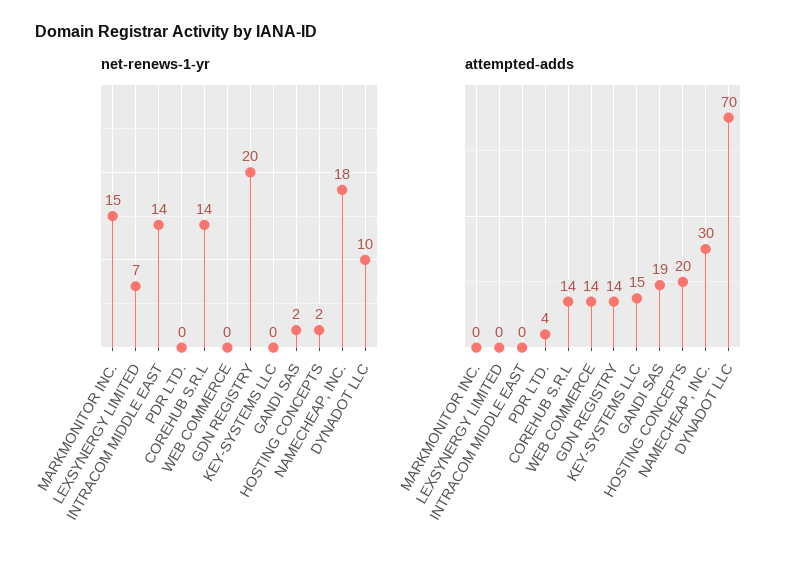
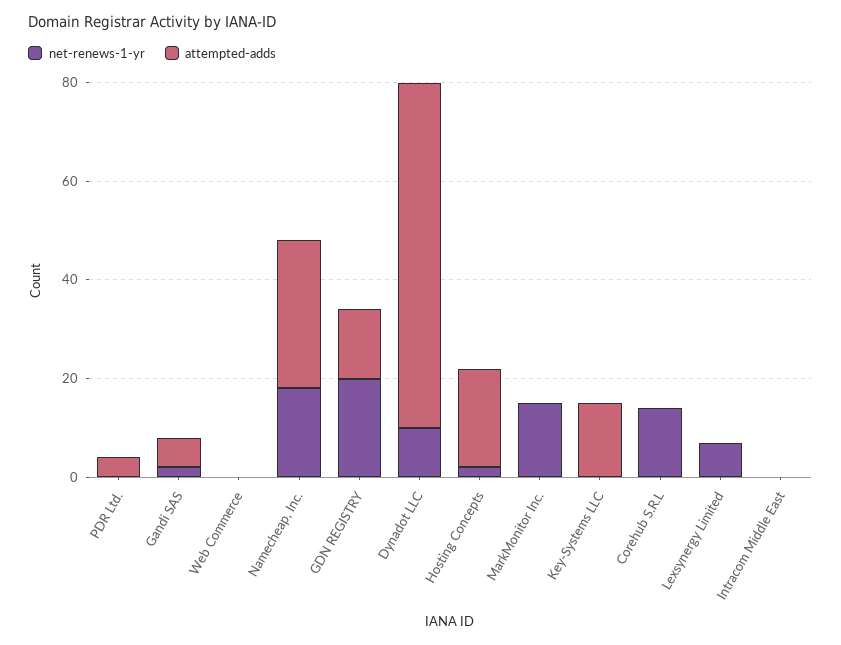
  {
    "net-renews-1-yr": {
      "MARKMONITOR INC.": 15,
      "LEXSYNERGY LIMITED": 7,
-     "INTRACOM MIDDLE EAST": 14,
+     "INTRACOM MIDDLE EAST": 0,
      "PDR LTD.": 0,
      "COREHUB S.R.L": 14,
      "WEB COMMERCE": 0,
      "GDN REGISTRY": 20,
      "KEY-SYSTEMS LLC": 0,
      "GANDI SAS": 2,
      "HOSTING CONCEPTS": 2,
      "NAMECHEAP, INC.": 18,
      "DYNADOT LLC": 10
    },
    "attempted-adds": {
      "MARKMONITOR INC.": 0,
      "LEXSYNERGY LIMITED": 0,
      "INTRACOM MIDDLE EAST": 0,
      "PDR LTD.": 4,
-     "COREHUB S.R.L": 14,
+     "COREHUB S.R.L": 0,
-     "WEB COMMERCE": 14,
+     "WEB COMMERCE": 0,
      "GDN REGISTRY": 14,
      "KEY-SYSTEMS LLC": 15,
-     "GANDI SAS": 19,
+     "GANDI SAS": 5,
      "HOSTING CONCEPTS": 20,
      "NAMECHEAP, INC.": 30,
      "DYNADOT LLC": 70
    }
  }

